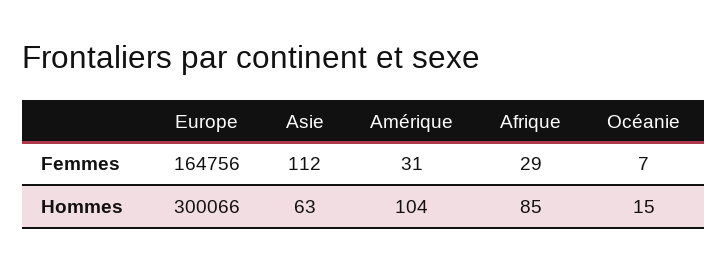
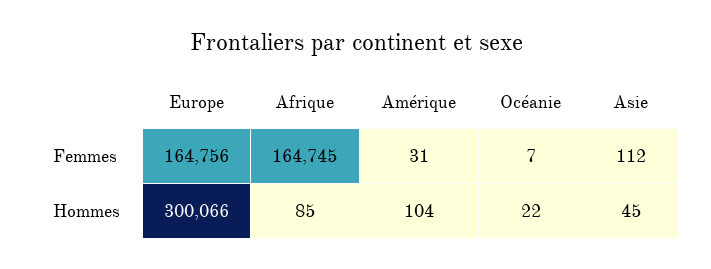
  {
    "Europe": {
      "Femmes": 164756,
      "Hommes": 300066
    },
    "Asie": {
      "Femmes": 112,
-     "Hommes": 63
+     "Hommes": 45
    },
    "Amérique": {
      "Femmes": 31,
      "Hommes": 104
    },
    "Afrique": {
-     "Femmes": 29,
+     "Femmes": 164745,
      "Hommes": 85
    },
    "Océanie": {
      "Femmes": 7,
-     "Hommes": 15
+     "Hommes": 22
    }
  }

